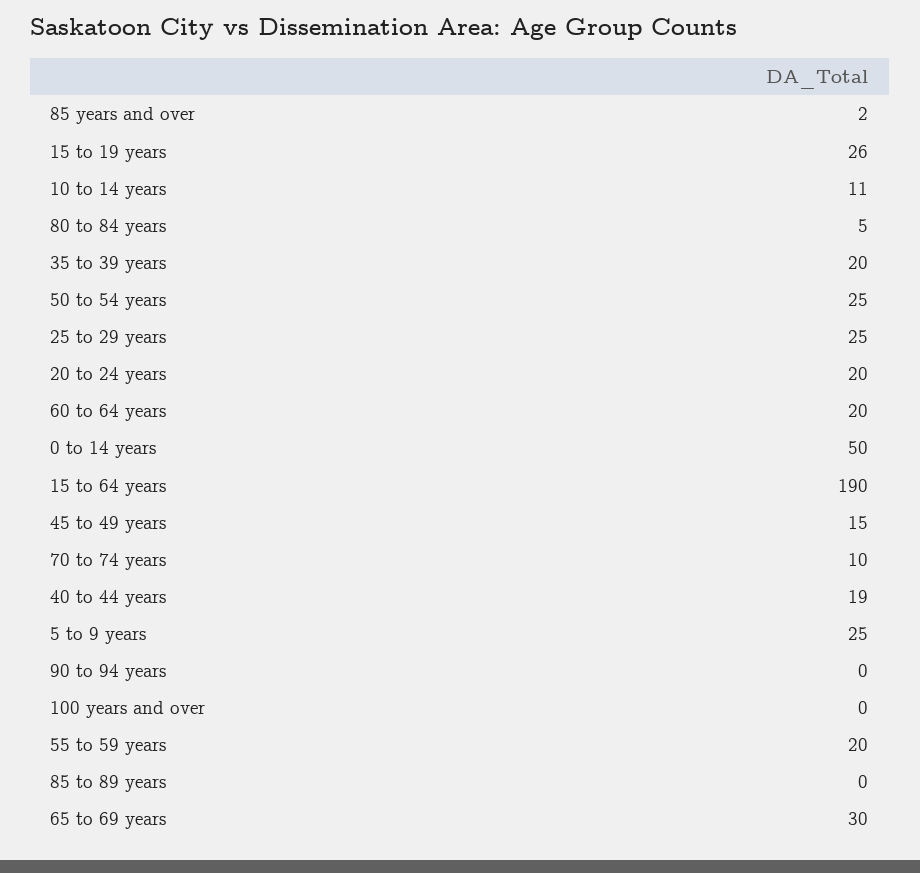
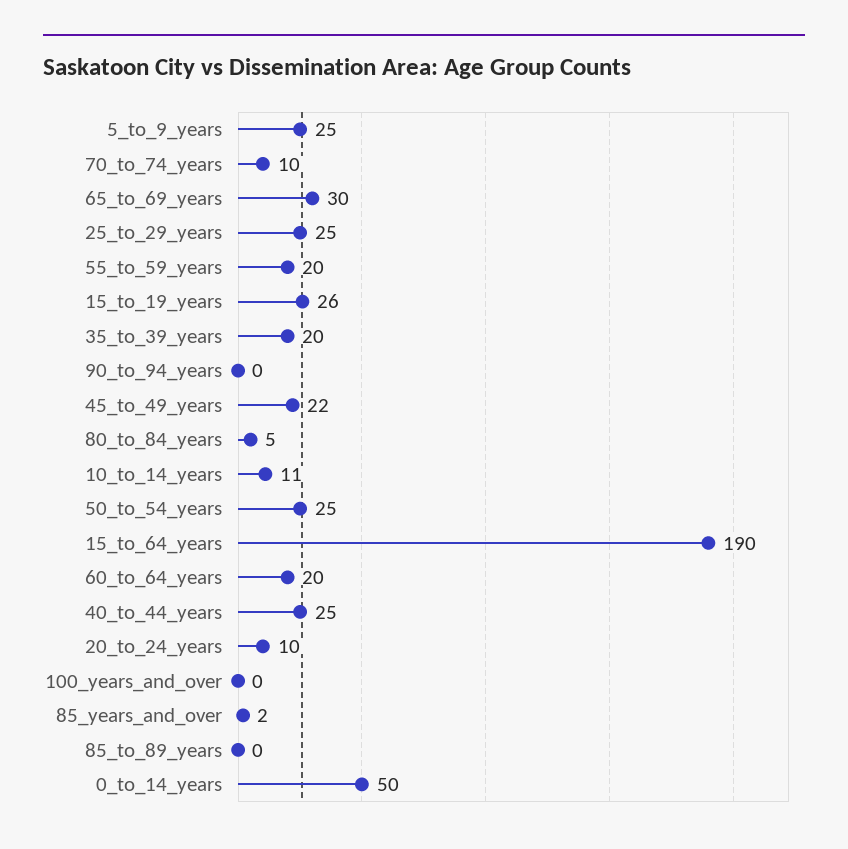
  {
    "85 years and over": 2,
    "15 to 19 years": 26,
    "10 to 14 years": 11,
    "80 to 84 years": 5,
    "35 to 39 years": 20,
    "50 to 54 years": 25,
    "25 to 29 years": 25,
-   "20 to 24 years": 20,
+   "20 to 24 years": 10,
    "60 to 64 years": 20,
    "0 to 14 years": 50,
    "15 to 64 years": 190,
-   "45 to 49 years": 15,
+   "45 to 49 years": 22,
    "70 to 74 years": 10,
-   "40 to 44 years": 19,
+   "40 to 44 years": 25,
    "5 to 9 years": 25,
    "90 to 94 years": 0,
    "100 years and over": 0,
    "55 to 59 years": 20,
    "85 to 89 years": 0,
    "65 to 69 years": 30
  }

